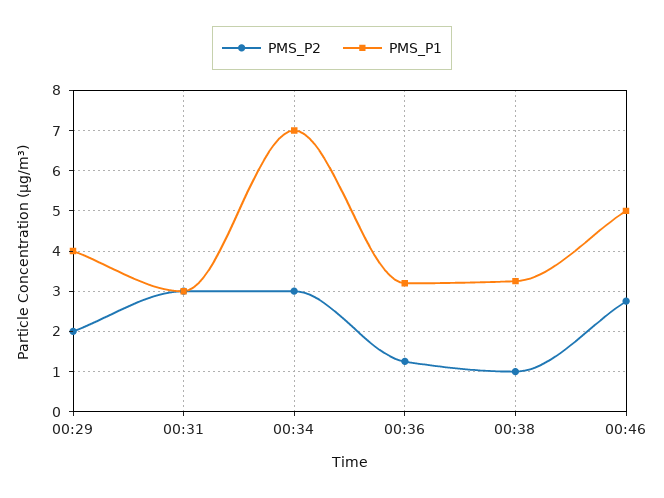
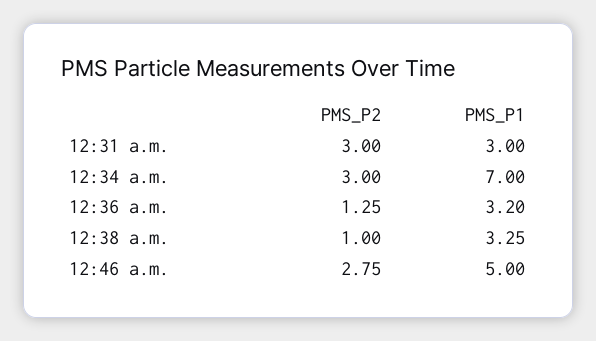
  {
    "PMS_P2": {
-     "00:29": 2,
      "00:31": 3,
      "00:34": 3,
      "00:36": 1.25,
      "00:38": 1,
      "00:46": 2.75
    },
    "PMS_P1": {
-     "00:29": 4,
      "00:31": 3,
      "00:34": 7,
      "00:36": 3.2,
      "00:38": 3.25,
      "00:46": 5
    }
  }

